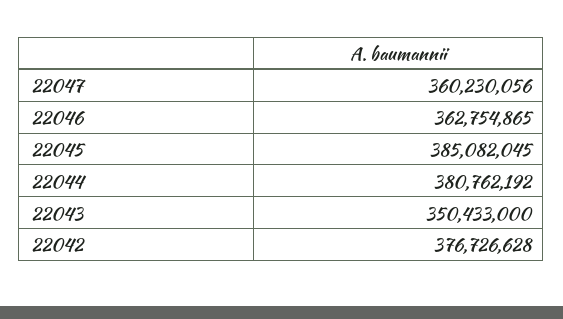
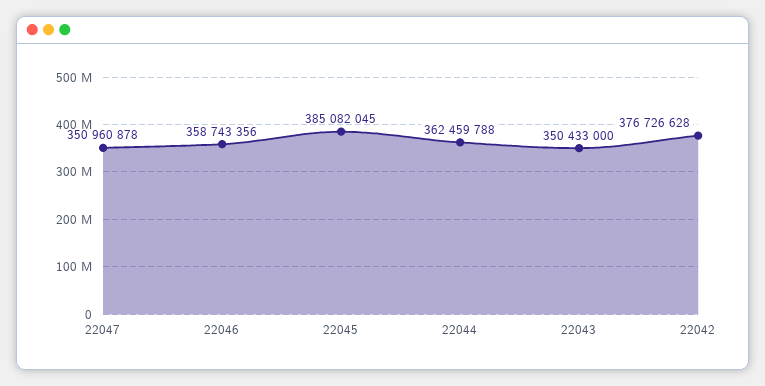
  {
-   "22047": 360230056,
+   "22047": 350960878,
-   "22046": 362754865,
+   "22046": 358743356,
    "22045": 385082045,
-   "22044": 380762192,
+   "22044": 362459788,
    "22043": 350433000,
    "22042": 376726628
  }

